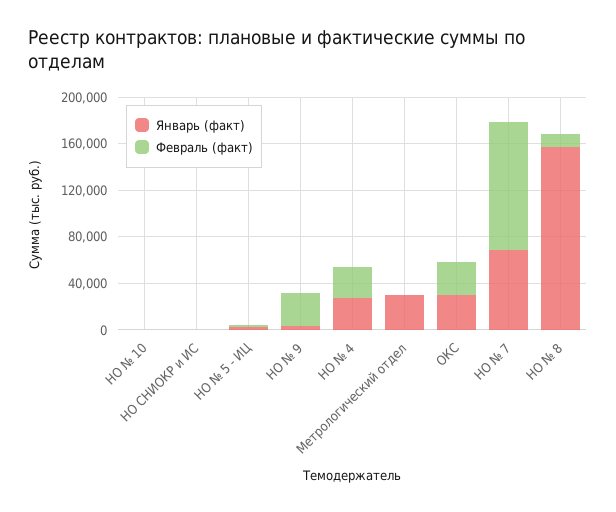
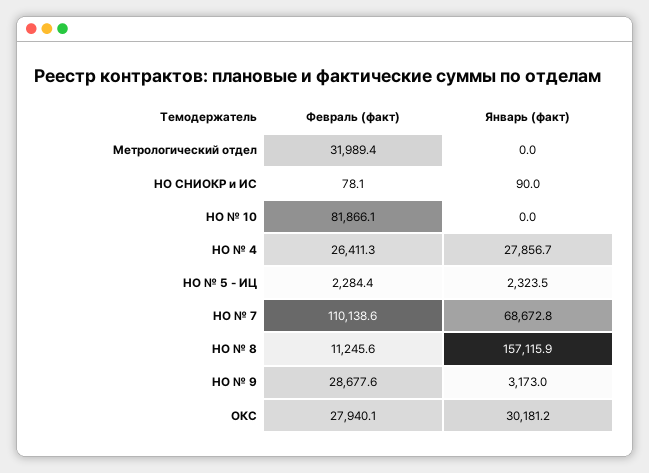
  {
    "Январь (факт)": {
      "НО № 10": 0,
      "НО СНИОКР и ИС": 90,
      "НО № 5 - ИЦ": 2323.5,
      "НО № 9": 3173,
      "НО № 4": 27856.7,
-     "Метрологический отдел": 30000,
+     "Метрологический отдел": 0,
      "ОКС": 30181.2,
      "НО № 7": 68672.8,
      "НО № 8": 157115.9
    },
    "Февраль (факт)": {
-     "НО № 10": 0,
+     "НО № 10": 81866.1,
      "НО СНИОКР и ИС": 78.1,
      "НО № 5 - ИЦ": 2284.4,
      "НО № 9": 28677.6,
      "НО № 4": 26411.3,
-     "Метрологический отдел": 0,
+     "Метрологический отдел": 31989.4,
      "ОКС": 27940.1,
      "НО № 7": 110138.6,
      "НО № 8": 11245.6
    }
  }

